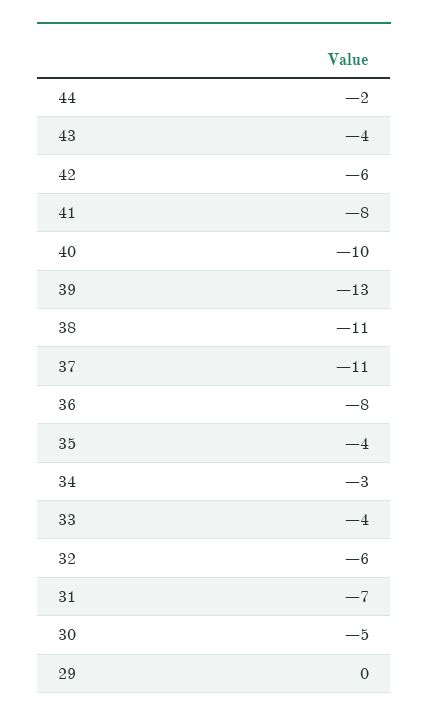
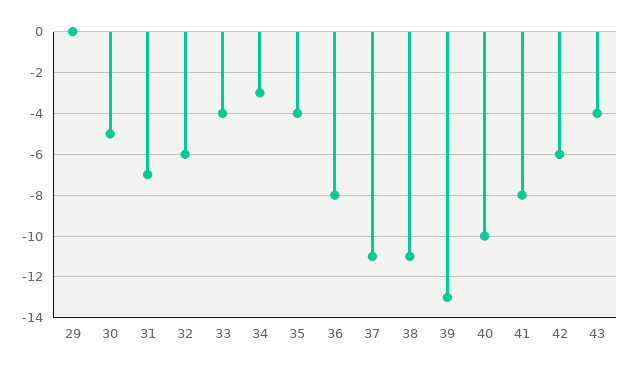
  {
-   "44": -2,
    "43": -4,
    "42": -6,
    "41": -8,
    "40": -10,
    "39": -13,
    "38": -11,
    "37": -11,
    "36": -8,
    "35": -4,
    "34": -3,
    "33": -4,
    "32": -6,
    "31": -7,
    "30": -5,
    "29": 0
  }

